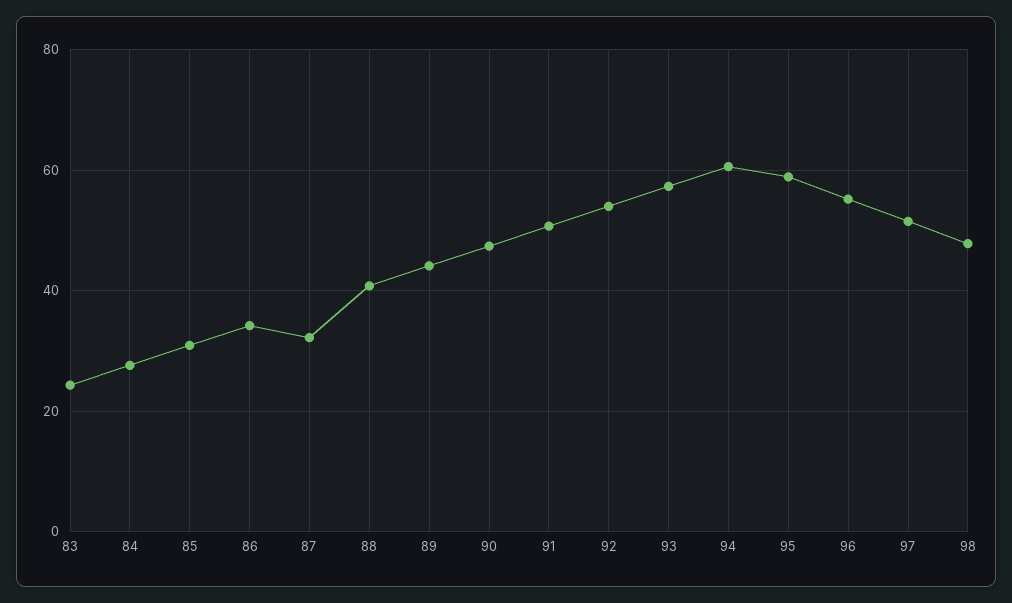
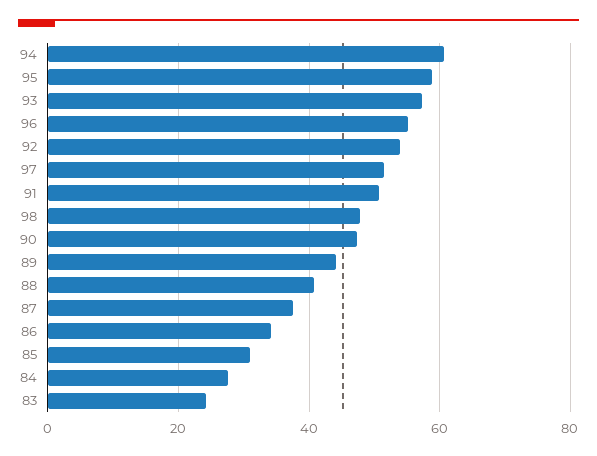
  {
    "83": 24,
    "84": 28,
    "85": 30,
    "86": 34,
-   "87": 32,
+   "87": 38,
    "88": 40,
    "89": 44,
    "90": 48,
    "91": 50,
    "92": 54,
    "93": 58,
    "94": 60,
    "95": 58,
    "96": 56,
    "97": 52,
    "98": 48
  }

